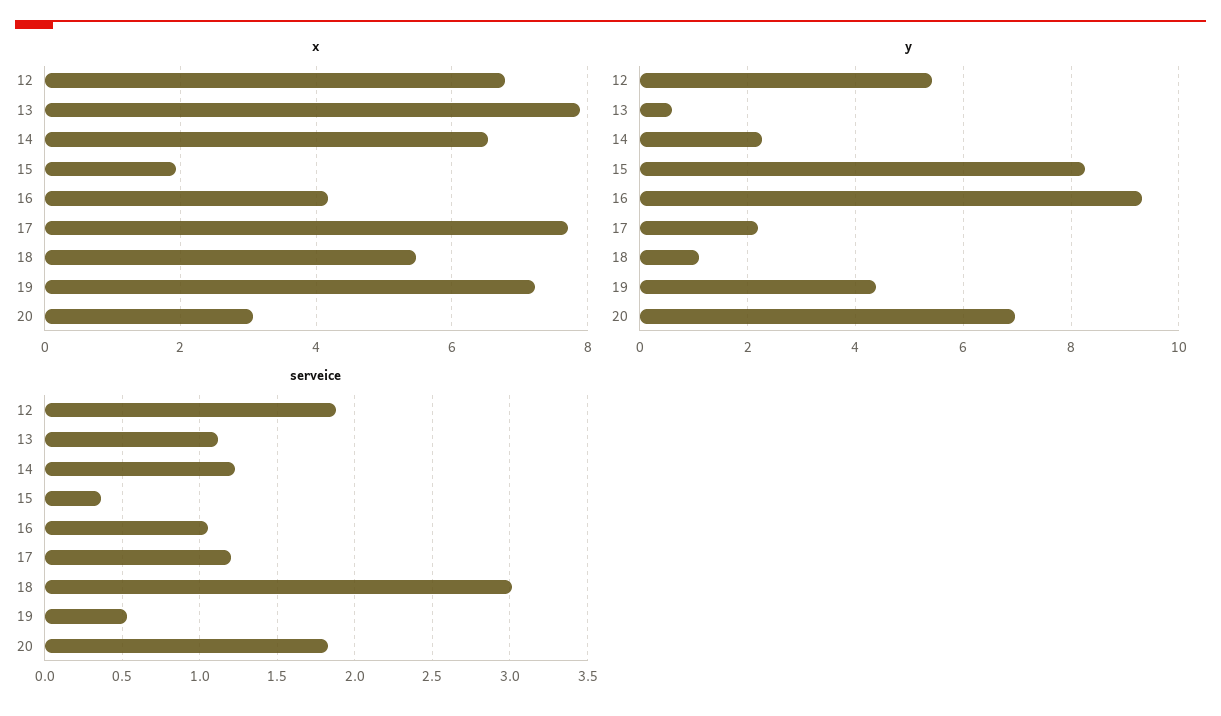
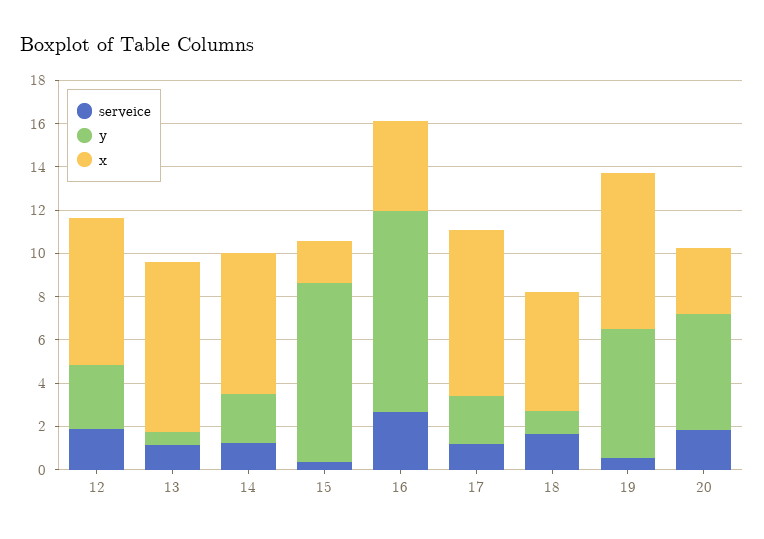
  {
    "x": {
      "12": 6.8,
      "13": 7.8,
      "14": 6.6,
      "15": 2,
      "16": 4.2,
      "17": 7.8,
      "18": 5.4,
      "19": 7.2,
      "20": 3
    },
    "y": {
-     "12": 5.4,
+     "12": 3,
      "13": 0.6,
      "14": 2.2,
      "15": 8.2,
      "16": 9.4,
      "17": 2.2,
      "18": 1,
-     "19": 4.4,
+     "19": 6,
-     "20": 7
+     "20": 5.5
    },
    "serveice": {
      "12": 1.9,
      "13": 1.1,
      "14": 1.25,
      "15": 0.35,
-     "16": 1.05,
+     "16": 2.5,
      "17": 1.2,
-     "18": 3,
+     "18": 1.5,
      "19": 0.55,
      "20": 1.85
    }
  }

